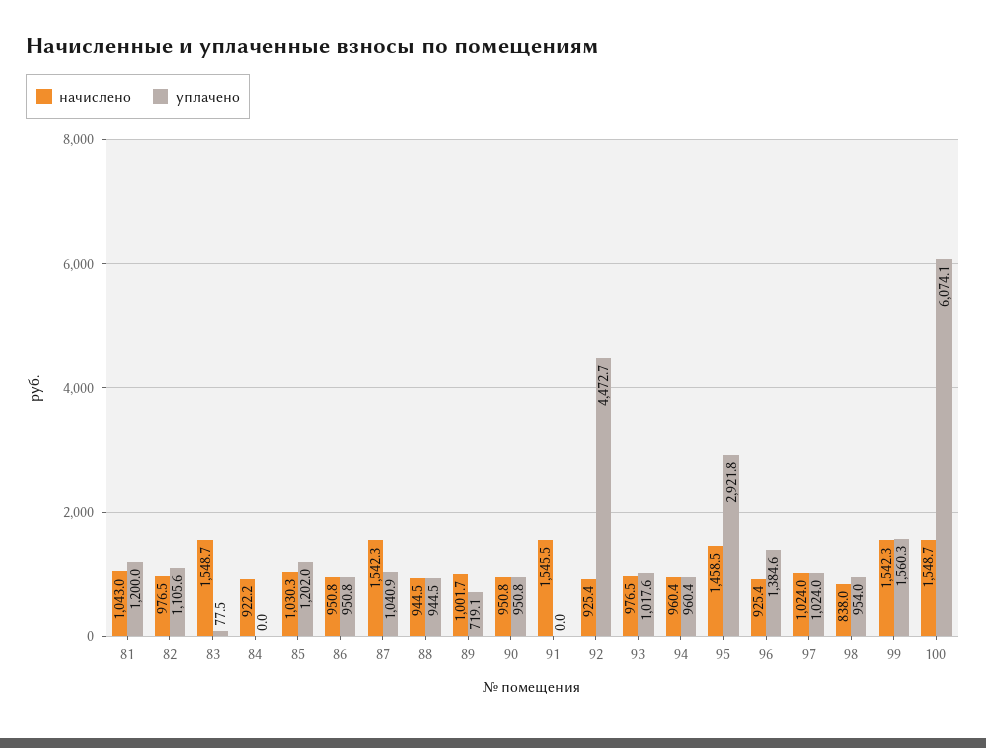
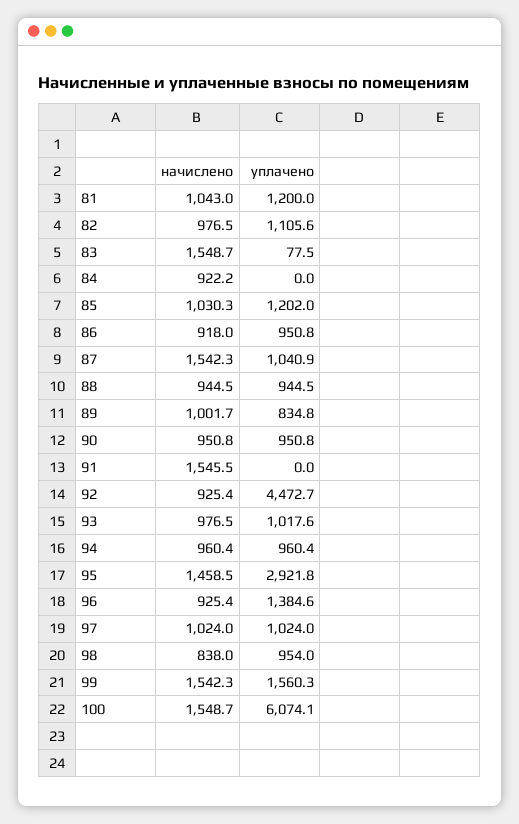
  {
    "начислено": {
      "81": 1043,
      "82": 976.5,
      "83": 1548.7,
      "84": 922.2,
      "85": 1030.3,
-     "86": 950.8,
+     "86": 918,
      "87": 1542.3,
      "88": 944.5,
      "89": 1001.7,
      "90": 950.8,
      "91": 1545.5,
      "92": 925.4,
      "93": 976.5,
      "94": 960.4,
      "95": 1458.5,
      "96": 925.4,
      "97": 1024,
      "98": 838,
      "99": 1542.3,
      "100": 1548.7
    },
    "уплачено": {
      "81": 1200,
      "82": 1105.6,
      "83": 77.5,
      "84": 0,
      "85": 1202,
      "86": 950.8,
      "87": 1040.9,
      "88": 944.5,
-     "89": 719.1,
+     "89": 834.8,
      "90": 950.8,
      "91": 0,
      "92": 4472.7,
      "93": 1017.6,
      "94": 960.4,
      "95": 2921.8,
      "96": 1384.6,
      "97": 1024,
      "98": 954,
      "99": 1560.3,
      "100": 6074.1
    }
  }

